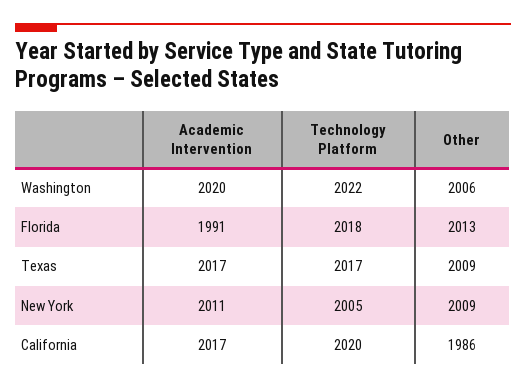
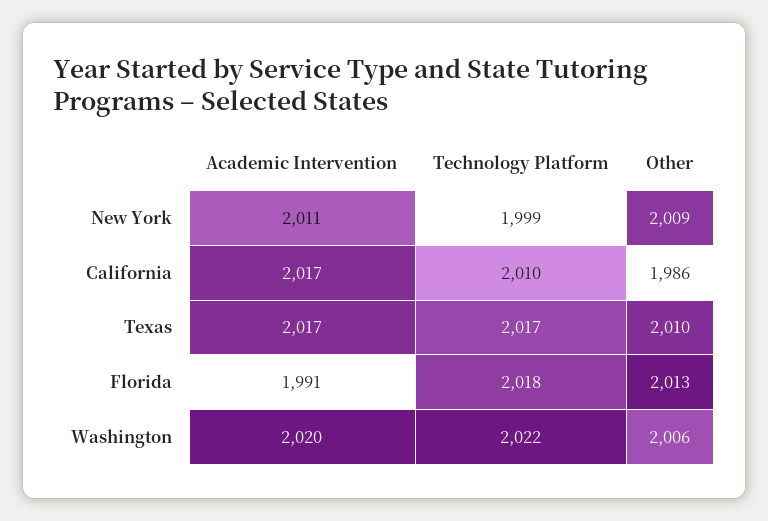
  {
    "Academic Intervention": {
      "Washington": 2020,
      "Florida": 1991,
      "Texas": 2017,
      "New York": 2011,
      "California": 2017
    },
    "Technology Platform": {
      "Washington": 2022,
      "Florida": 2018,
      "Texas": 2017,
-     "New York": 2005,
+     "New York": 1999,
-     "California": 2020
+     "California": 2010
    },
    "Other": {
      "Washington": 2006,
      "Florida": 2013,
-     "Texas": 2009,
+     "Texas": 2010,
      "New York": 2009,
      "California": 1986
    }
  }

